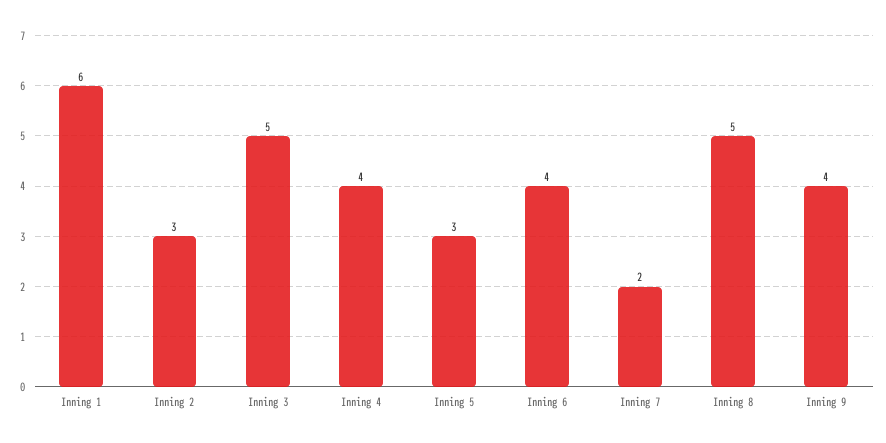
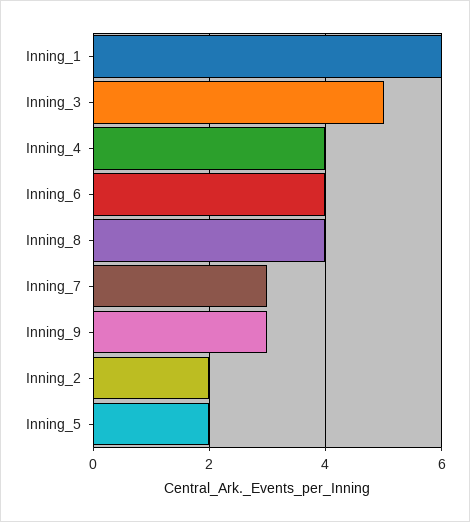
  {
    "Inning 1": 6,
-   "Inning 2": 3,
+   "Inning 2": 2,
    "Inning 3": 5,
    "Inning 4": 4,
-   "Inning 5": 3,
+   "Inning 5": 2,
    "Inning 6": 4,
-   "Inning 7": 2,
+   "Inning 7": 3,
-   "Inning 8": 5,
+   "Inning 8": 4,
-   "Inning 9": 4
+   "Inning 9": 3
  }

